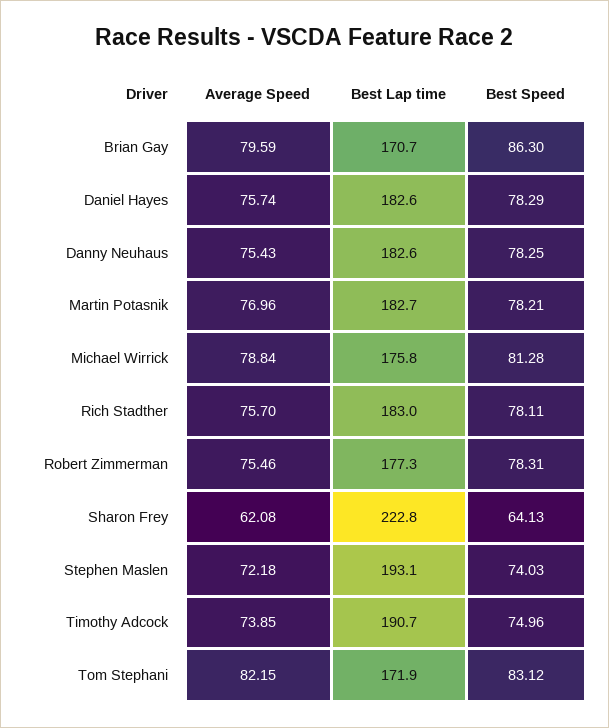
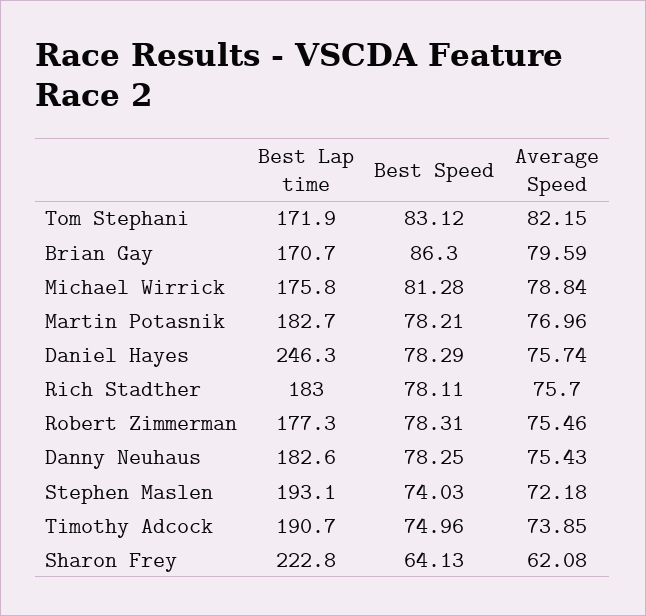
  {
    "Average Speed": {
      "Brian Gay": 79.59,
      "Daniel Hayes": 75.74,
      "Danny Neuhaus": 75.43,
      "Martin Potasnik": 76.96,
      "Michael Wirrick": 78.84,
      "Rich Stadther": 75.7,
      "Robert Zimmerman": 75.46,
      "Sharon Frey": 62.08,
      "Stephen Maslen": 72.18,
      "Timothy Adcock": 73.85,
      "Tom Stephani": 82.15
    },
    "Best Lap time": {
      "Brian Gay": 170.7,
-     "Daniel Hayes": 182.6,
+     "Daniel Hayes": 246.3,
      "Danny Neuhaus": 182.6,
      "Martin Potasnik": 182.7,
      "Michael Wirrick": 175.8,
      "Rich Stadther": 183,
      "Robert Zimmerman": 177.3,
      "Sharon Frey": 222.8,
      "Stephen Maslen": 193.1,
      "Timothy Adcock": 190.7,
      "Tom Stephani": 171.9
    },
    "Best Speed": {
      "Brian Gay": 86.3,
      "Daniel Hayes": 78.29,
      "Danny Neuhaus": 78.25,
      "Martin Potasnik": 78.21,
      "Michael Wirrick": 81.28,
      "Rich Stadther": 78.11,
      "Robert Zimmerman": 78.31,
      "Sharon Frey": 64.13,
      "Stephen Maslen": 74.03,
      "Timothy Adcock": 74.96,
      "Tom Stephani": 83.12
    }
  }

